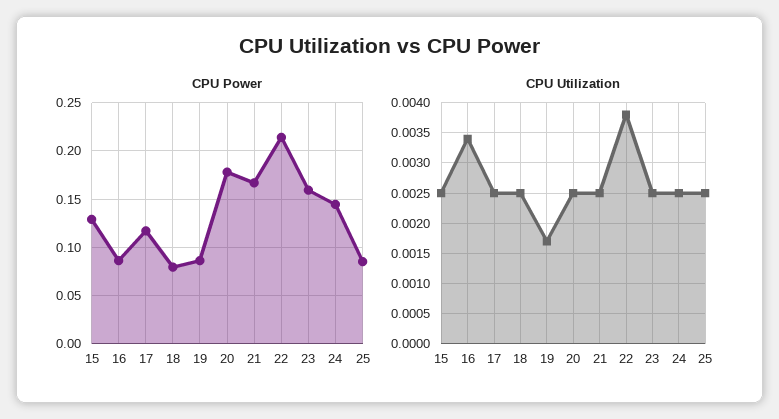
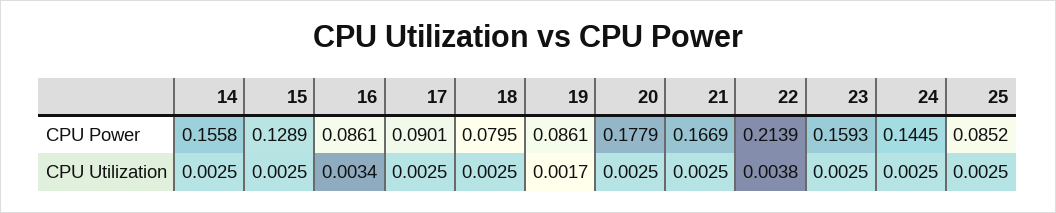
  {
    "CPU Power": {
      "15": 0.1289,
      "16": 0.0861,
-     "17": 0.12,
+     "17": 0.0901,
      "18": 0.0795,
      "19": 0.0861,
      "20": 0.1779,
      "21": 0.1669,
      "22": 0.2139,
      "23": 0.1593,
      "24": 0.1445,
-     "25": 0.0852
+     "25": 0.0852,
+     "14": 0.1558
    },
    "CPU Utilization": {
      "15": 0.0025,
      "16": 0.0034,
      "17": 0.0025,
      "18": 0.0025,
      "19": 0.0017,
      "20": 0.0025,
      "21": 0.0025,
      "22": 0.0038,
      "23": 0.0025,
      "24": 0.0025,
-     "25": 0.0025
+     "25": 0.0025,
+     "14": 0.0025
    }
  }

